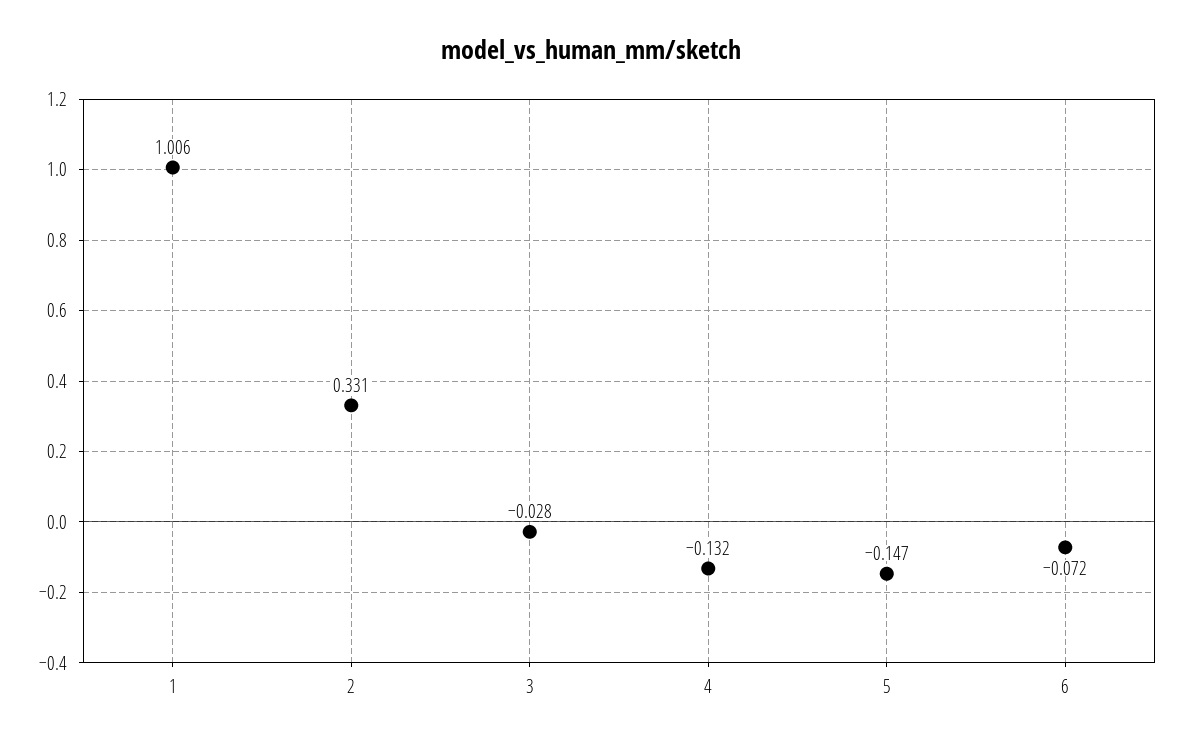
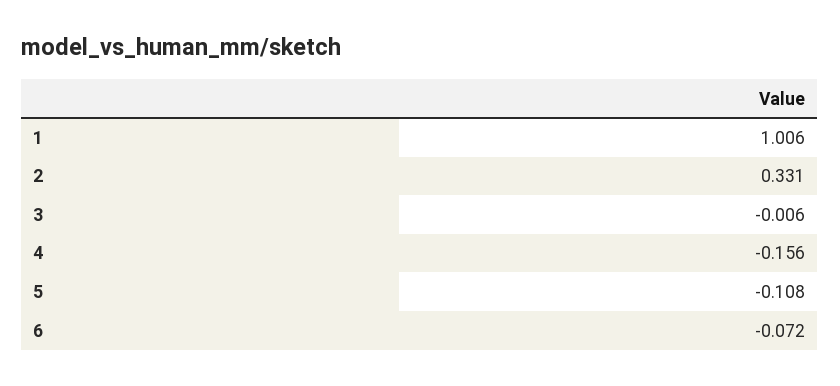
  {
    "1": 1.006,
    "2": 0.331,
-   "3": -0.028,
+   "3": -0.006,
-   "4": -0.132,
+   "4": -0.156,
-   "5": -0.147,
+   "5": -0.108,
    "6": -0.072
  }

